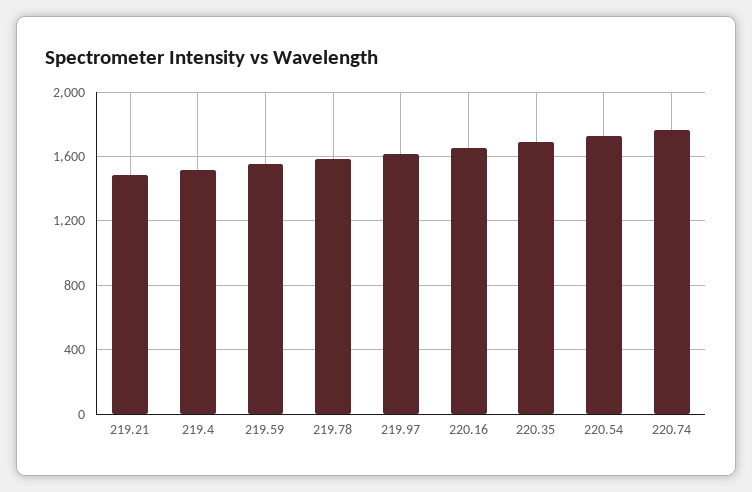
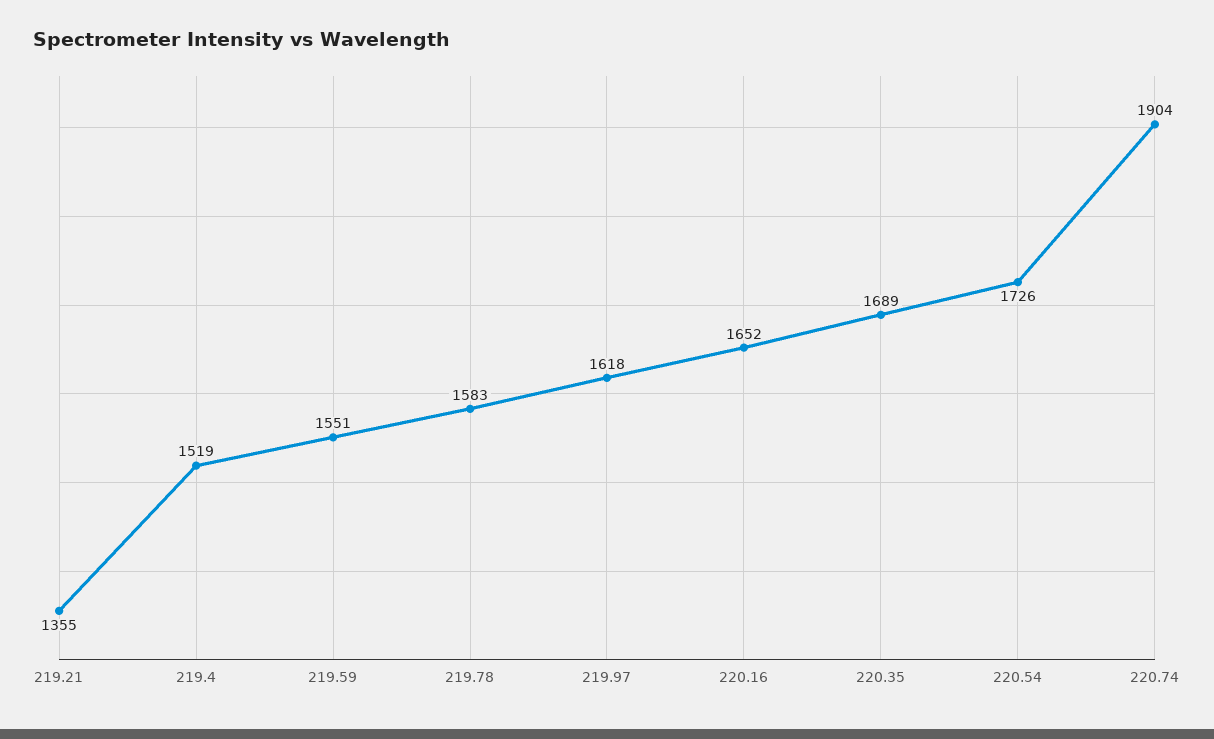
  {
-   "219.21": 1500,
+   "219.21": 1355,
    "219.4": 1519,
    "219.59": 1551,
    "219.78": 1583,
    "219.97": 1618,
    "220.16": 1652,
    "220.35": 1689,
    "220.54": 1726,
-   "220.74": 1750
+   "220.74": 1904
  }

